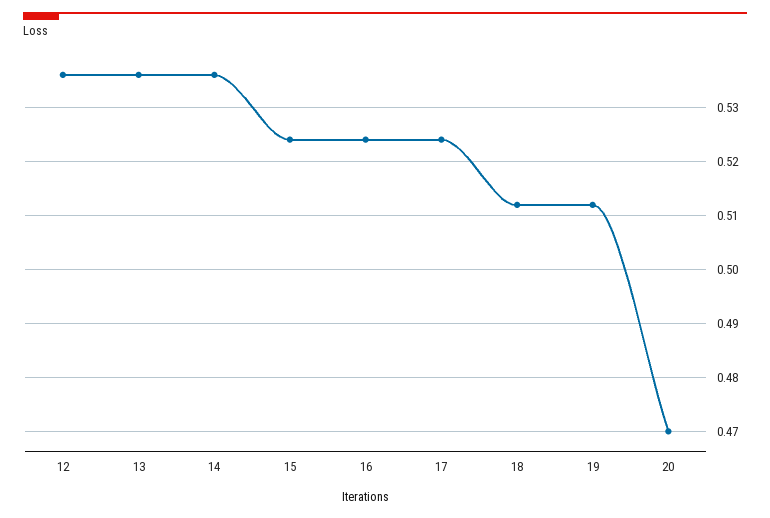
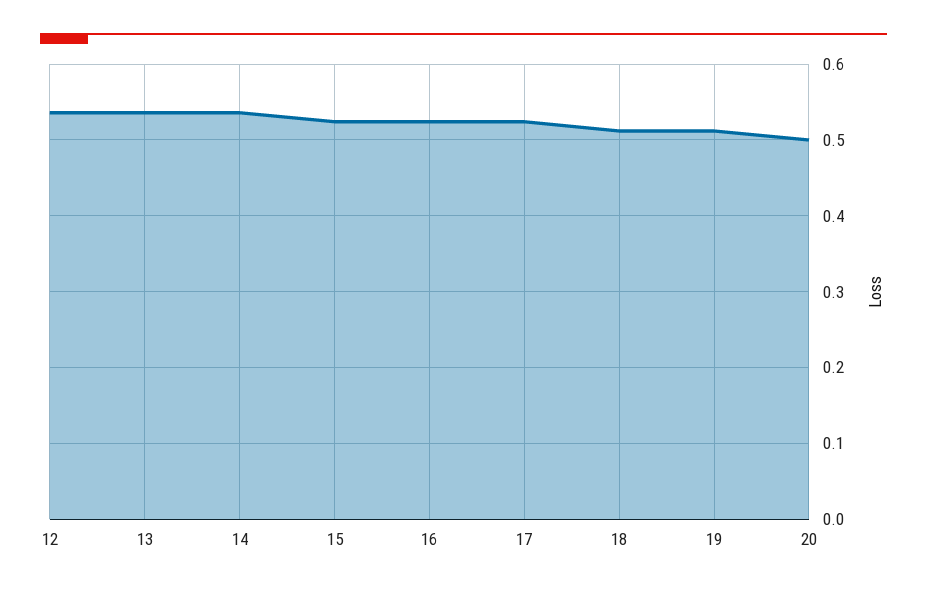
  {
    "12": 0.536,
    "13": 0.536,
    "14": 0.536,
    "15": 0.524,
    "16": 0.524,
    "17": 0.524,
    "18": 0.512,
    "19": 0.512,
-   "20": 0.47
+   "20": 0.5
  }

